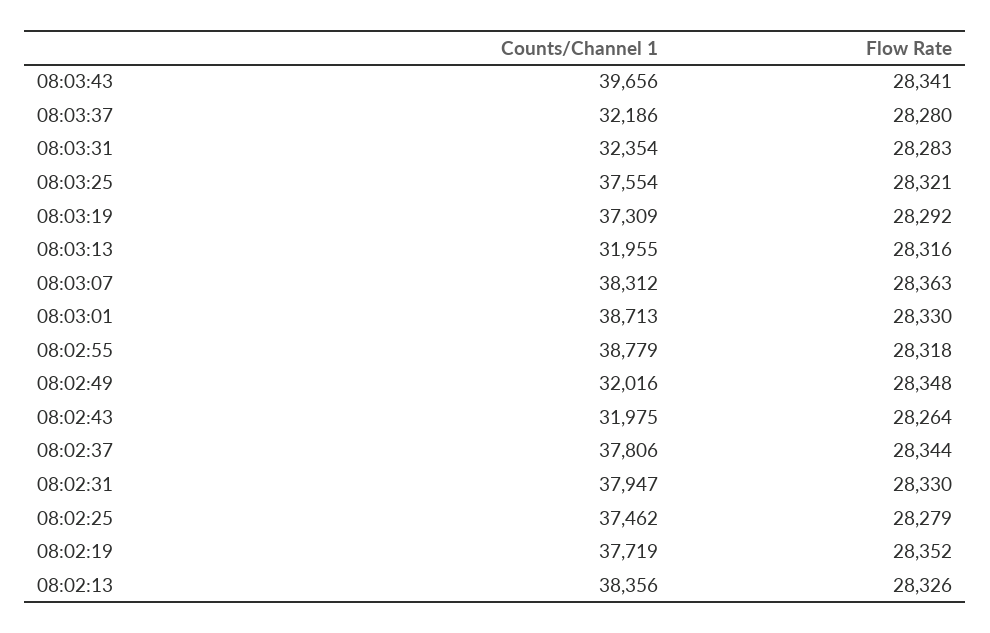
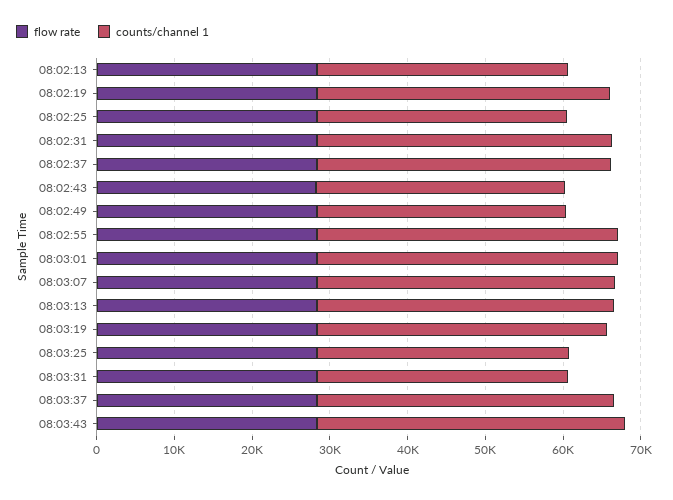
  {
    "Counts/Channel 1": {
      "08:03:43": 39656,
-     "08:03:37": 32186,
+     "08:03:37": 38000,
      "08:03:31": 32354,
-     "08:03:25": 37554,
+     "08:03:25": 32000,
      "08:03:19": 37309,
-     "08:03:13": 31955,
+     "08:03:13": 38000,
      "08:03:07": 38312,
      "08:03:01": 38713,
      "08:02:55": 38779,
      "08:02:49": 32016,
      "08:02:43": 31975,
      "08:02:37": 37806,
      "08:02:31": 37947,
-     "08:02:25": 37462,
+     "08:02:25": 32000,
      "08:02:19": 37719,
-     "08:02:13": 38356
+     "08:02:13": 32000
    },
    "Flow Rate": {
      "08:03:43": 28341,
      "08:03:37": 28280,
      "08:03:31": 28283,
      "08:03:25": 28321,
      "08:03:19": 28292,
      "08:03:13": 28316,
      "08:03:07": 28363,
      "08:03:01": 28330,
      "08:02:55": 28318,
      "08:02:49": 28348,
      "08:02:43": 28264,
      "08:02:37": 28344,
      "08:02:31": 28330,
      "08:02:25": 28279,
      "08:02:19": 28352,
      "08:02:13": 28326
    }
  }

